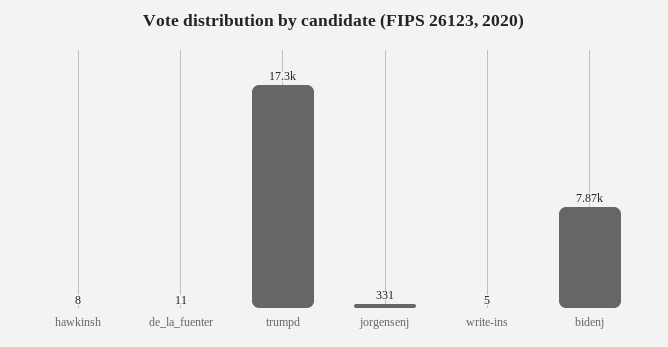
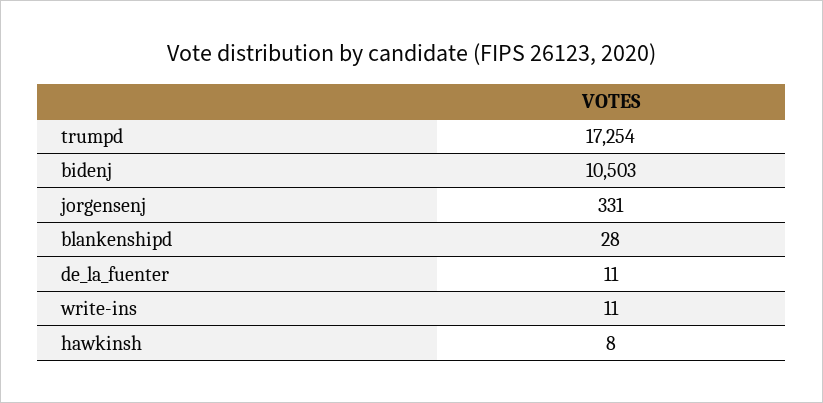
  {
    "hawkinsh": 8,
    "de_la_fuenter": 11,
    "trumpd": 17254,
    "jorgensenj": 331,
-   "write-ins": 5,
+   "write-ins": 11,
-   "bidenj": 7870
+   "bidenj": 10503,
+   "blankenshipd": 28
  }

